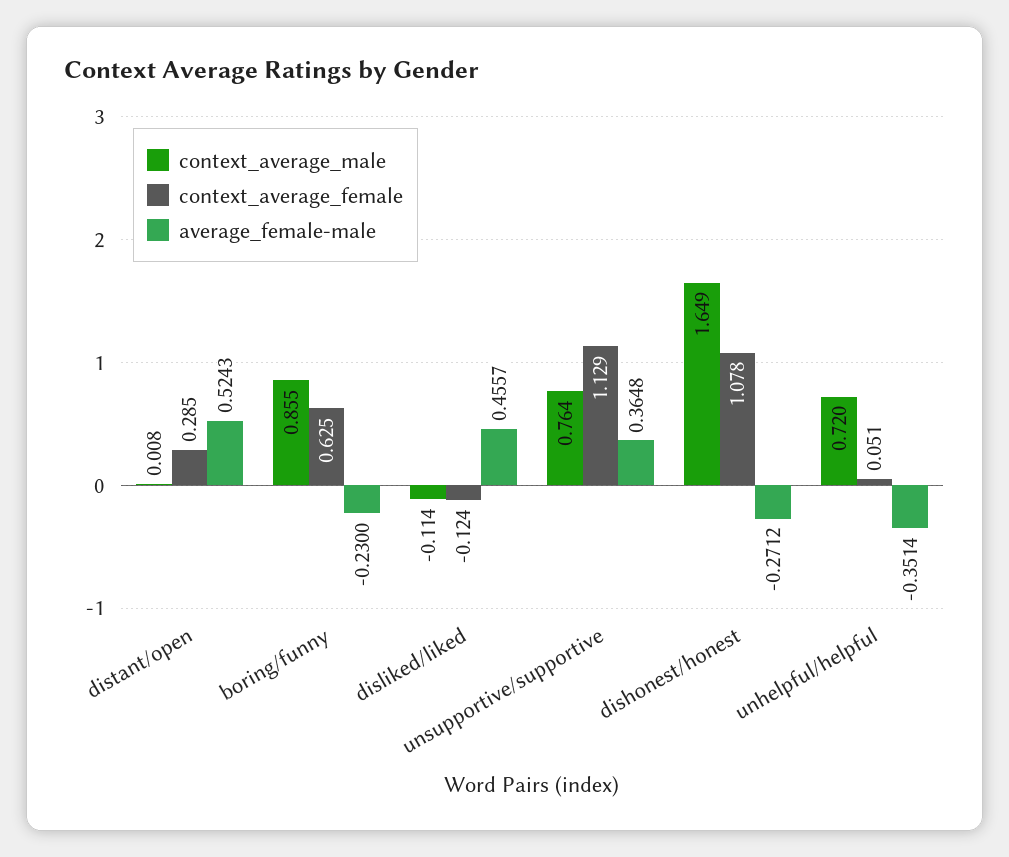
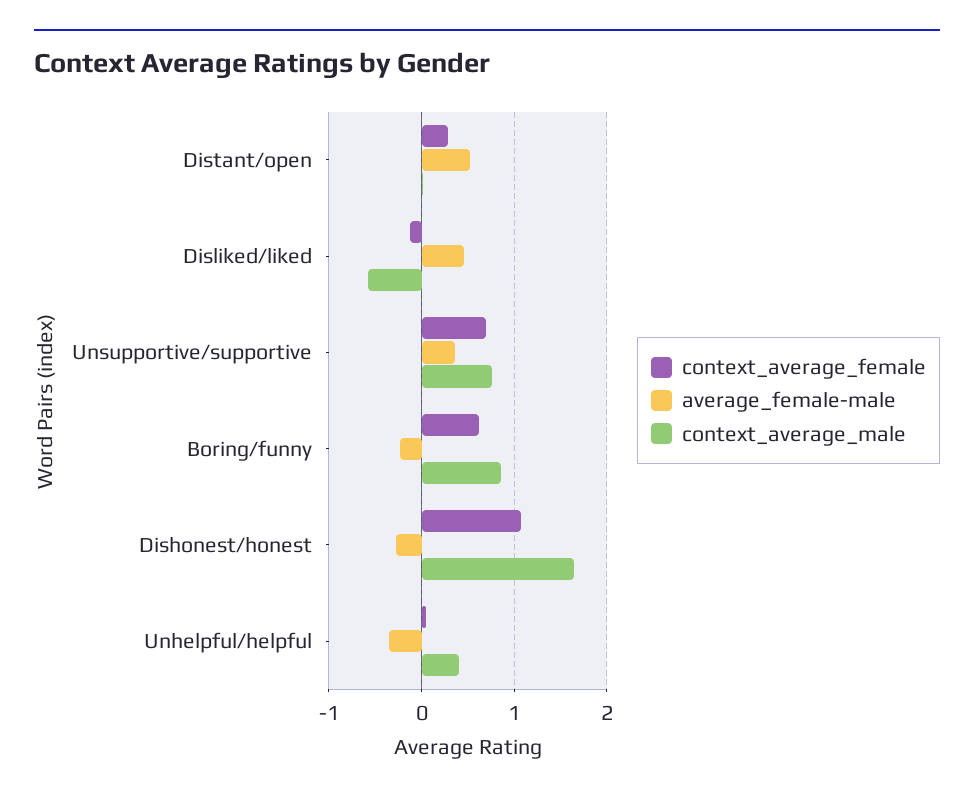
  {
    "context_average_male": {
      "distant/open": 0.008,
      "boring/funny": 0.855,
-     "disliked/liked": -0.114,
+     "disliked/liked": -0.6,
      "unsupportive/supportive": 0.764,
      "dishonest/honest": 1.649,
-     "unhelpful/helpful": 0.72
+     "unhelpful/helpful": 0.4
    },
    "context_average_female": {
      "distant/open": 0.285,
      "boring/funny": 0.625,
      "disliked/liked": -0.124,
-     "unsupportive/supportive": 1.129,
+     "unsupportive/supportive": 0.7,
      "dishonest/honest": 1.078,
      "unhelpful/helpful": 0.051
    },
    "average_female-male": {
      "distant/open": 0.5243,
      "boring/funny": -0.23,
      "disliked/liked": 0.4557,
      "unsupportive/supportive": 0.3648,
      "dishonest/honest": -0.2712,
      "unhelpful/helpful": -0.3514
    }
  }

